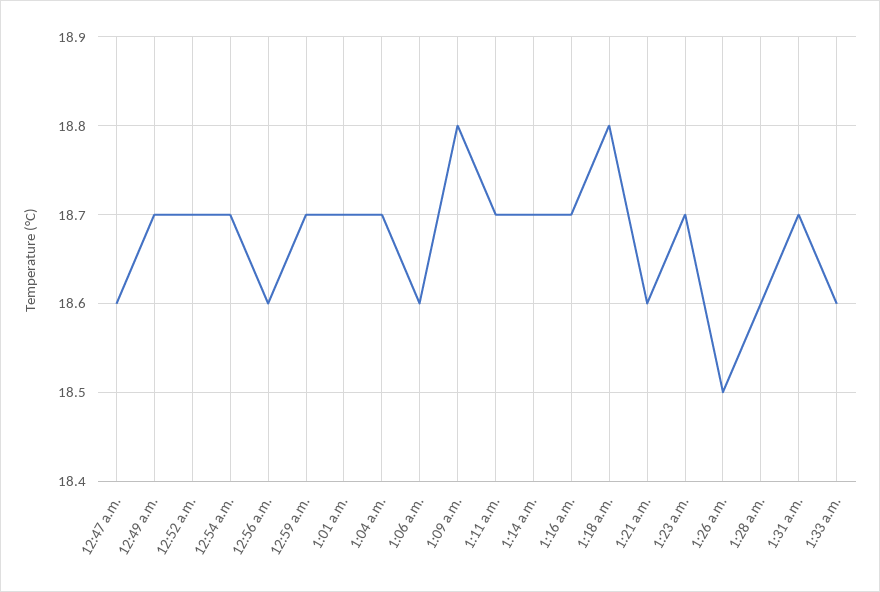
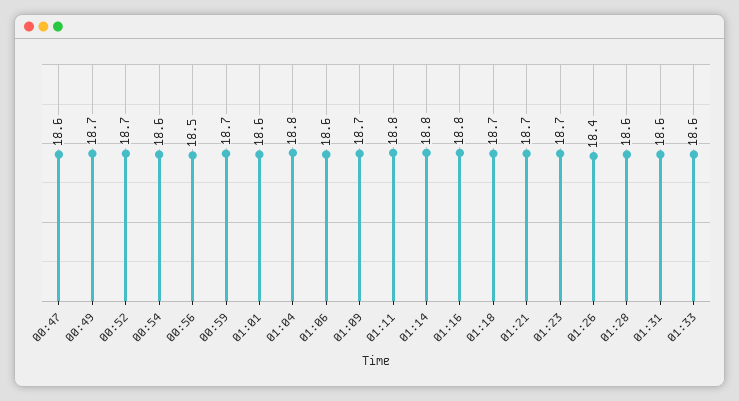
  {
    "12:47 a.m.": 18.6,
    "12:49 a.m.": 18.7,
    "12:52 a.m.": 18.7,
-   "12:54 a.m.": 18.7,
+   "12:54 a.m.": 18.6,
-   "12:56 a.m.": 18.6,
+   "12:56 a.m.": 18.5,
    "12:59 a.m.": 18.7,
-   "1:01 a.m.": 18.7,
+   "1:01 a.m.": 18.6,
-   "1:04 a.m.": 18.7,
+   "1:04 a.m.": 18.8,
    "1:06 a.m.": 18.6,
-   "1:09 a.m.": 18.8,
+   "1:09 a.m.": 18.7,
-   "1:11 a.m.": 18.7,
+   "1:11 a.m.": 18.8,
-   "1:14 a.m.": 18.7,
+   "1:14 a.m.": 18.8,
-   "1:16 a.m.": 18.7,
+   "1:16 a.m.": 18.8,
-   "1:18 a.m.": 18.8,
+   "1:18 a.m.": 18.7,
-   "1:21 a.m.": 18.6,
+   "1:21 a.m.": 18.7,
    "1:23 a.m.": 18.7,
-   "1:26 a.m.": 18.5,
+   "1:26 a.m.": 18.4,
    "1:28 a.m.": 18.6,
-   "1:31 a.m.": 18.7,
+   "1:31 a.m.": 18.6,
    "1:33 a.m.": 18.6
  }

